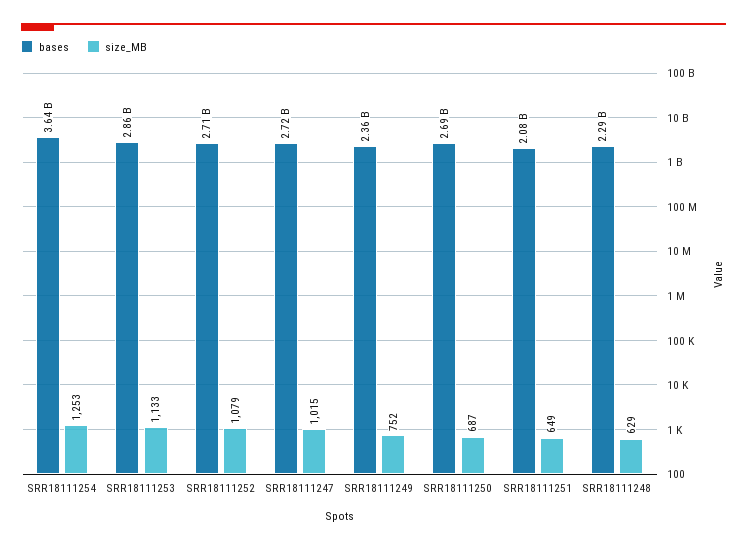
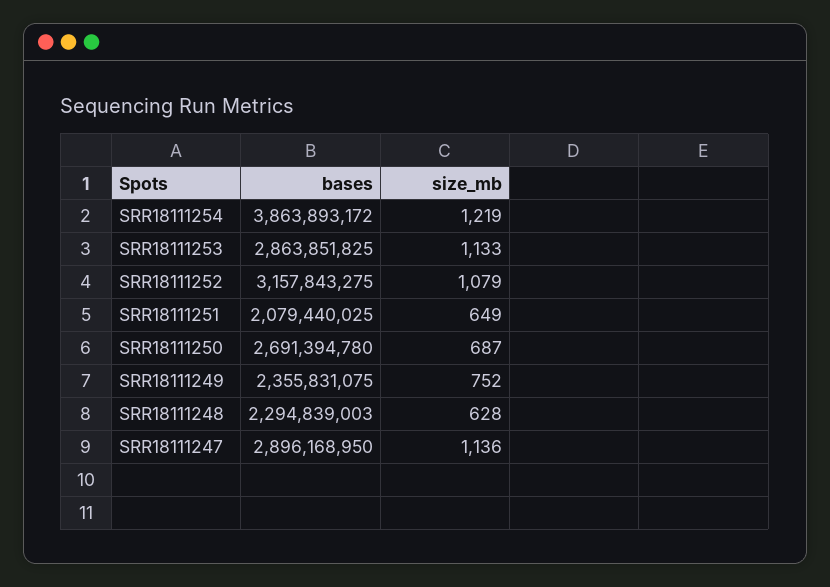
  {
    "bases": {
-     "SRR18111254": 3640000000,
+     "SRR18111254": 3863893172,
      "SRR18111253": 2863851825,
-     "SRR18111252": 2710000000,
+     "SRR18111252": 3157843275,
-     "SRR18111247": 2720000000,
+     "SRR18111247": 2896168950,
      "SRR18111249": 2355831075,
      "SRR18111250": 2691394780,
      "SRR18111251": 2079440025,
      "SRR18111248": 2294839003
    },
    "size_MB": {
-     "SRR18111254": 1253,
+     "SRR18111254": 1219,
      "SRR18111253": 1133,
      "SRR18111252": 1079,
-     "SRR18111247": 1015,
+     "SRR18111247": 1136,
      "SRR18111249": 752,
      "SRR18111250": 687,
      "SRR18111251": 649,
-     "SRR18111248": 629
+     "SRR18111248": 628
    }
  }

